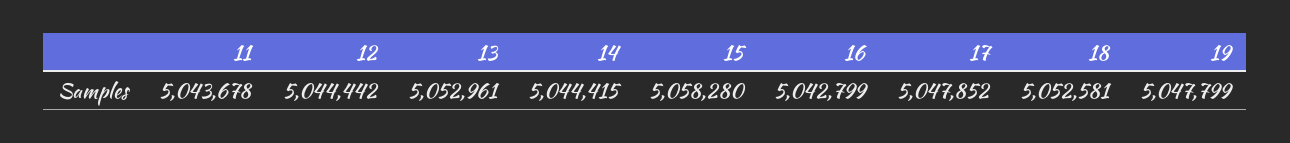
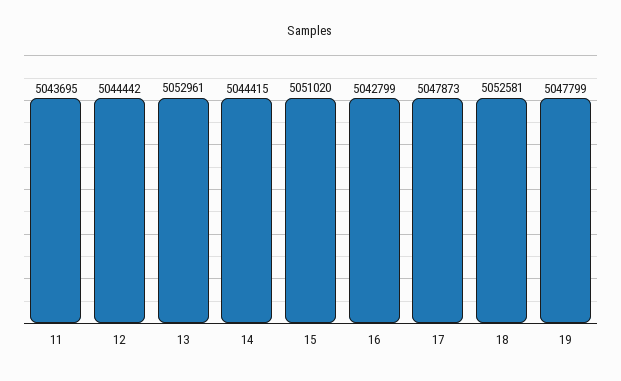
  {
-   "11": 5043678,
+   "11": 5043695,
    "12": 5044442,
    "13": 5052961,
    "14": 5044415,
-   "15": 5058280,
+   "15": 5051020,
    "16": 5042799,
-   "17": 5047852,
+   "17": 5047873,
    "18": 5052581,
    "19": 5047799
  }

